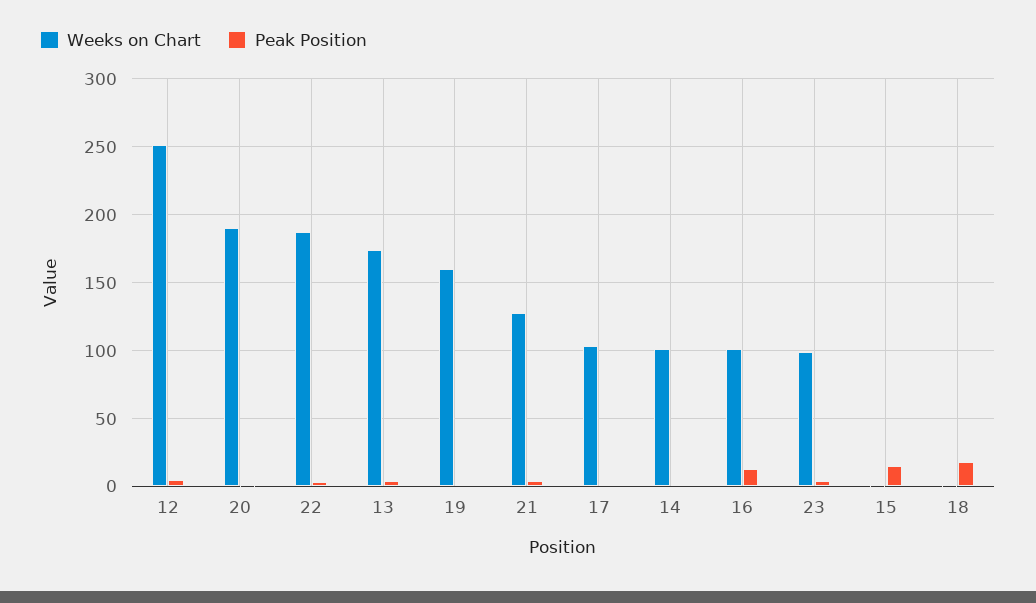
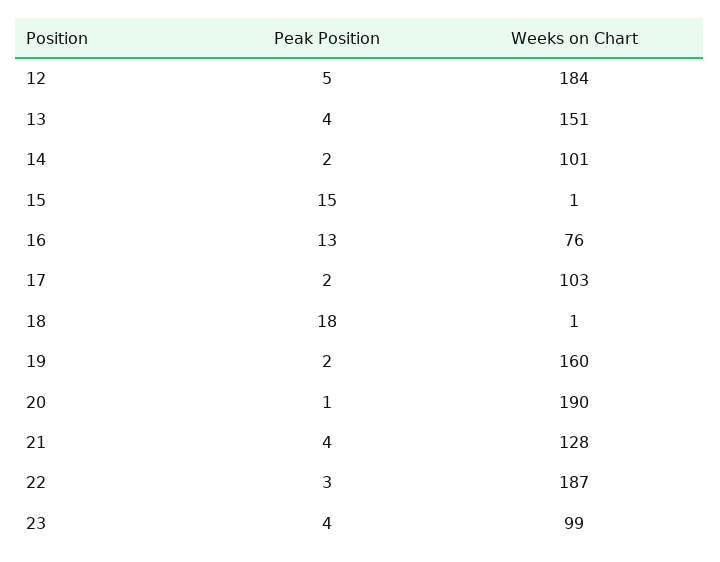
  {
    "Weeks on Chart": {
-     "12": 250,
+     "12": 184,
      "20": 190,
      "22": 187,
-     "13": 175,
+     "13": 151,
      "19": 160,
      "21": 128,
      "17": 103,
      "14": 101,
-     "16": 100,
+     "16": 76,
      "23": 99,
      "15": 1,
      "18": 1
    },
    "Peak Position": {
      "12": 5,
      "20": 1,
      "22": 3,
      "13": 4,
      "19": 2,
      "21": 4,
      "17": 2,
      "14": 2,
      "16": 13,
      "23": 4,
      "15": 15,
      "18": 18
    }
  }

